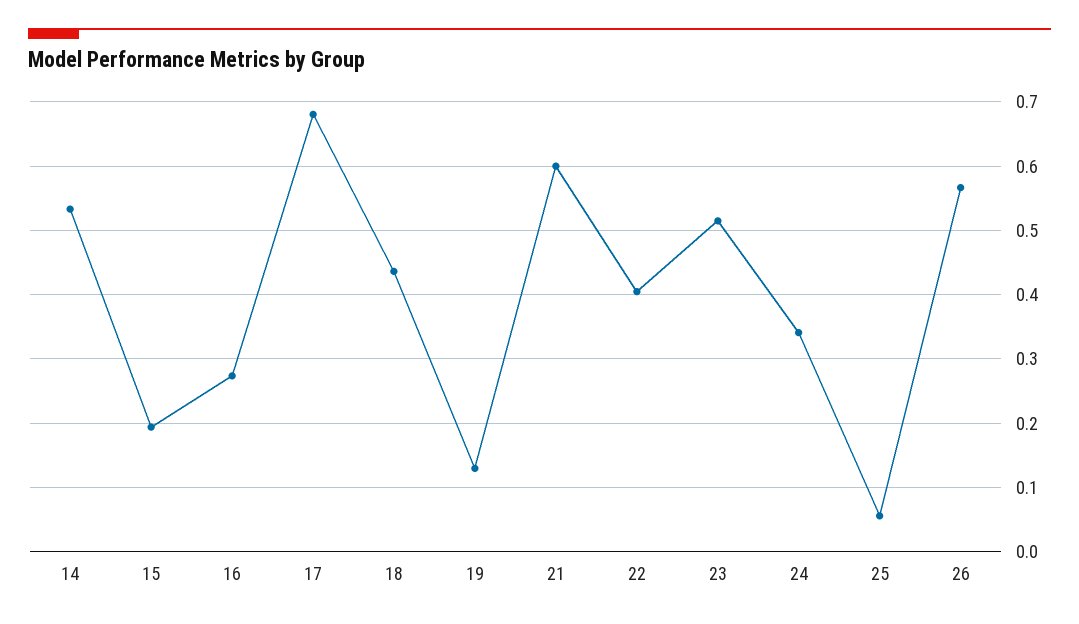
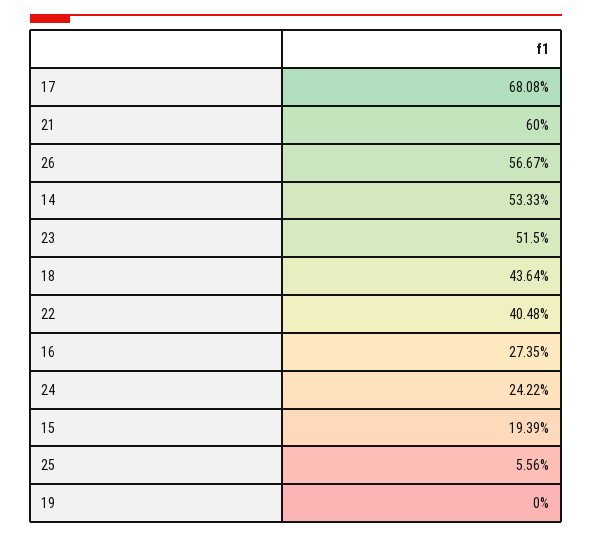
  {
    "14": 0.5333,
    "15": 0.1939,
    "16": 0.2735,
    "17": 0.6808,
    "18": 0.4364,
-   "19": 0.13,
+   "19": 0,
    "21": 0.6,
    "22": 0.4048,
    "23": 0.515,
-   "24": 0.34,
+   "24": 0.2422,
    "25": 0.0556,
    "26": 0.5667
  }

